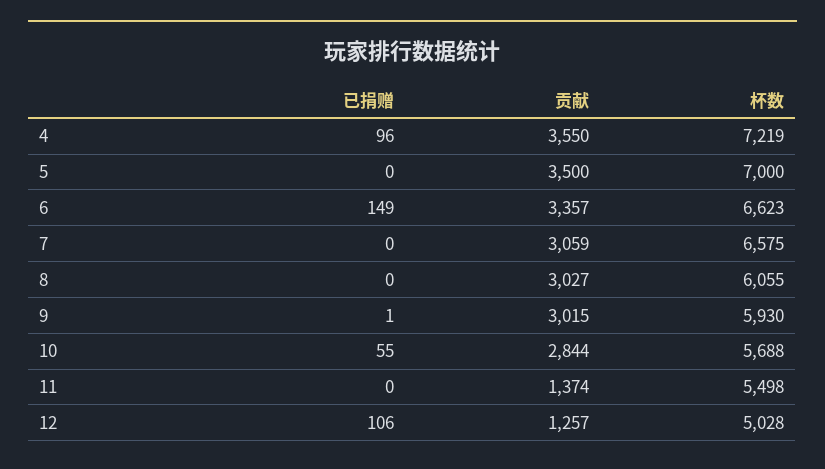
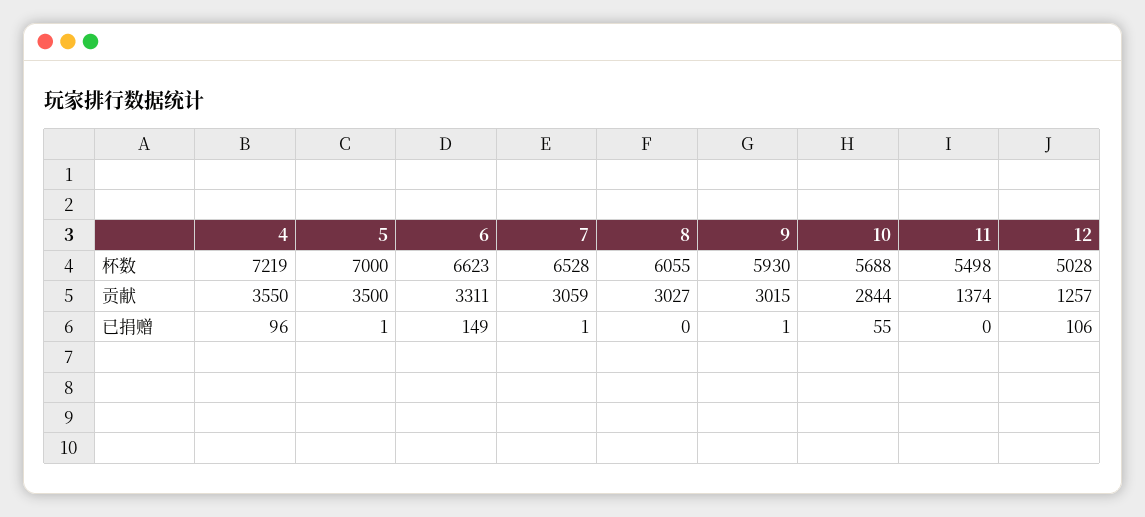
  {
    "已捐赠": {
      "4": 96,
-     "5": 0,
+     "5": 1,
      "6": 149,
-     "7": 0,
+     "7": 1,
      "8": 0,
      "9": 1,
      "10": 55,
      "11": 0,
      "12": 106
    },
    "贡献": {
      "4": 3550,
      "5": 3500,
-     "6": 3357,
+     "6": 3311,
      "7": 3059,
      "8": 3027,
      "9": 3015,
      "10": 2844,
      "11": 1374,
      "12": 1257
    },
    "杯数": {
      "4": 7219,
      "5": 7000,
      "6": 6623,
-     "7": 6575,
+     "7": 6528,
      "8": 6055,
      "9": 5930,
      "10": 5688,
      "11": 5498,
      "12": 5028
    }
  }

